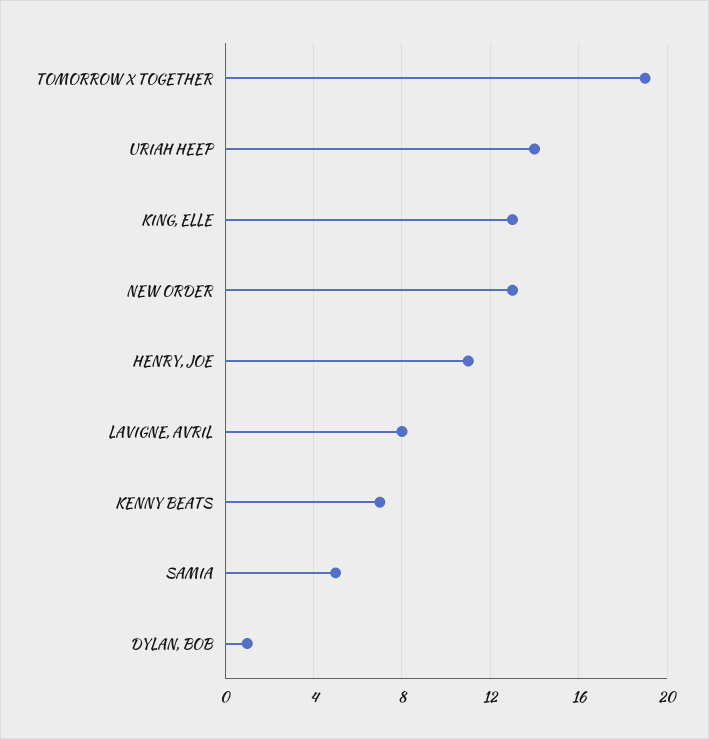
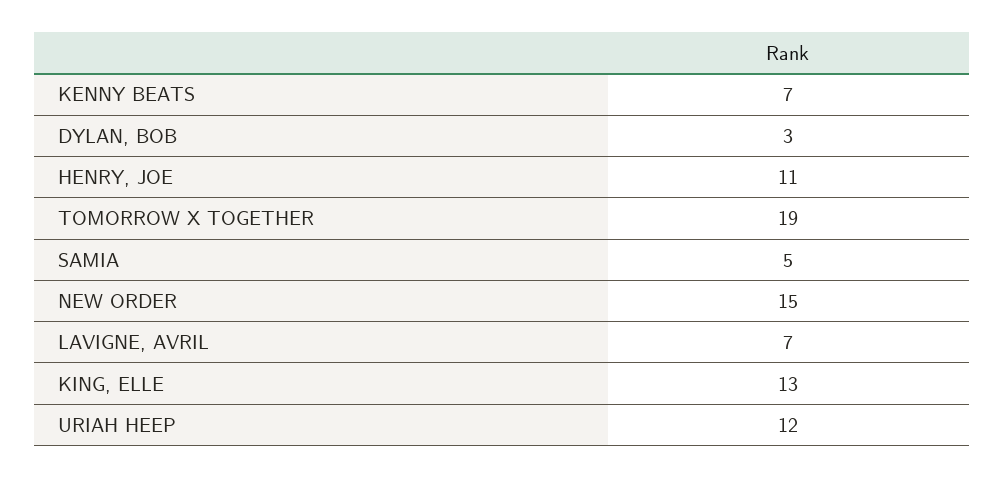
  {
    "TOMORROW X TOGETHER": 19,
-   "URIAH HEEP": 14,
+   "URIAH HEEP": 12,
    "KING, ELLE": 13,
-   "NEW ORDER": 13,
+   "NEW ORDER": 15,
    "HENRY, JOE": 11,
-   "LAVIGNE, AVRIL": 8,
+   "LAVIGNE, AVRIL": 7,
    "KENNY BEATS": 7,
    "SAMIA": 5,
-   "DYLAN, BOB": 1
+   "DYLAN, BOB": 3
  }

